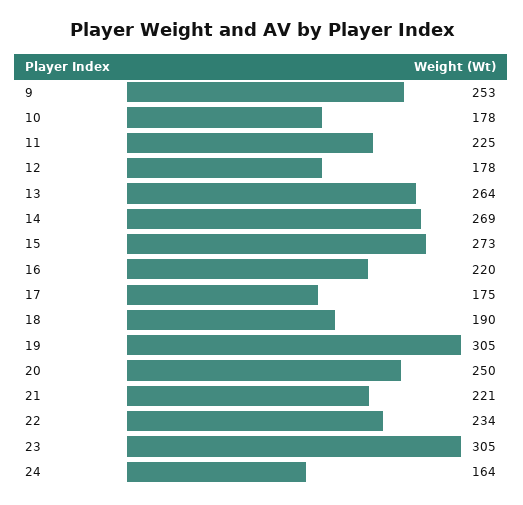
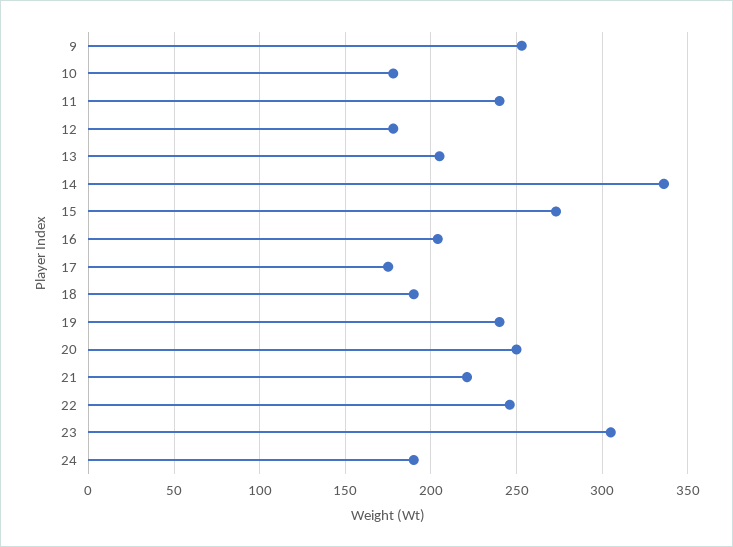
  {
    "9": 253,
    "10": 178,
-   "11": 225,
+   "11": 240,
    "12": 178,
-   "13": 264,
+   "13": 205,
-   "14": 269,
+   "14": 335,
    "15": 273,
-   "16": 220,
+   "16": 205,
    "17": 175,
    "18": 190,
-   "19": 305,
+   "19": 240,
    "20": 250,
    "21": 221,
-   "22": 234,
+   "22": 245,
    "23": 305,
-   "24": 164
+   "24": 190
  }

